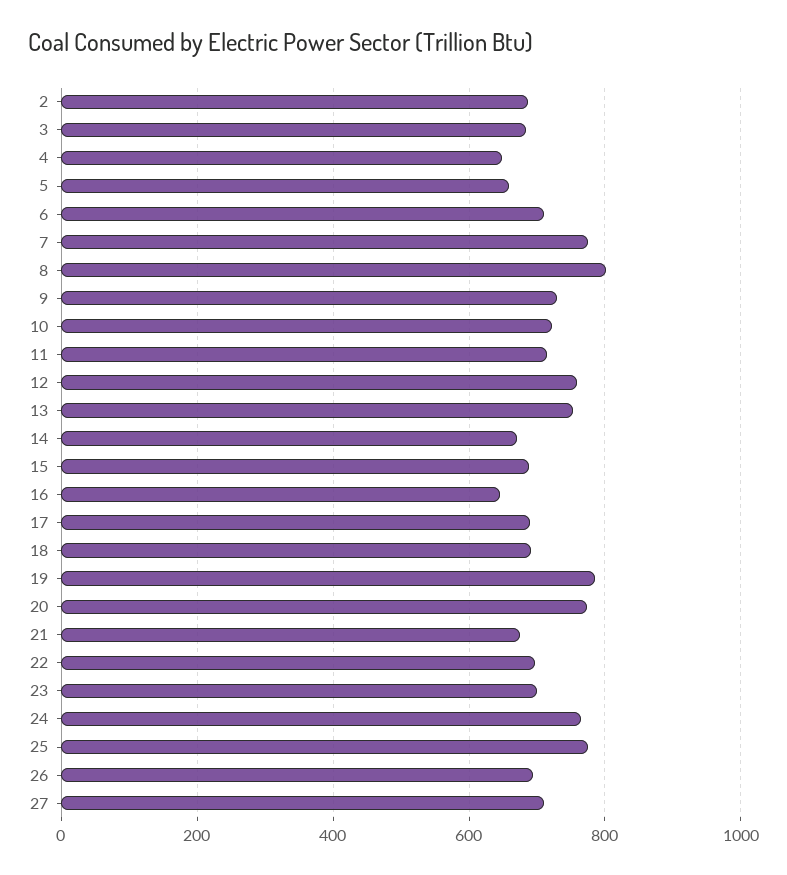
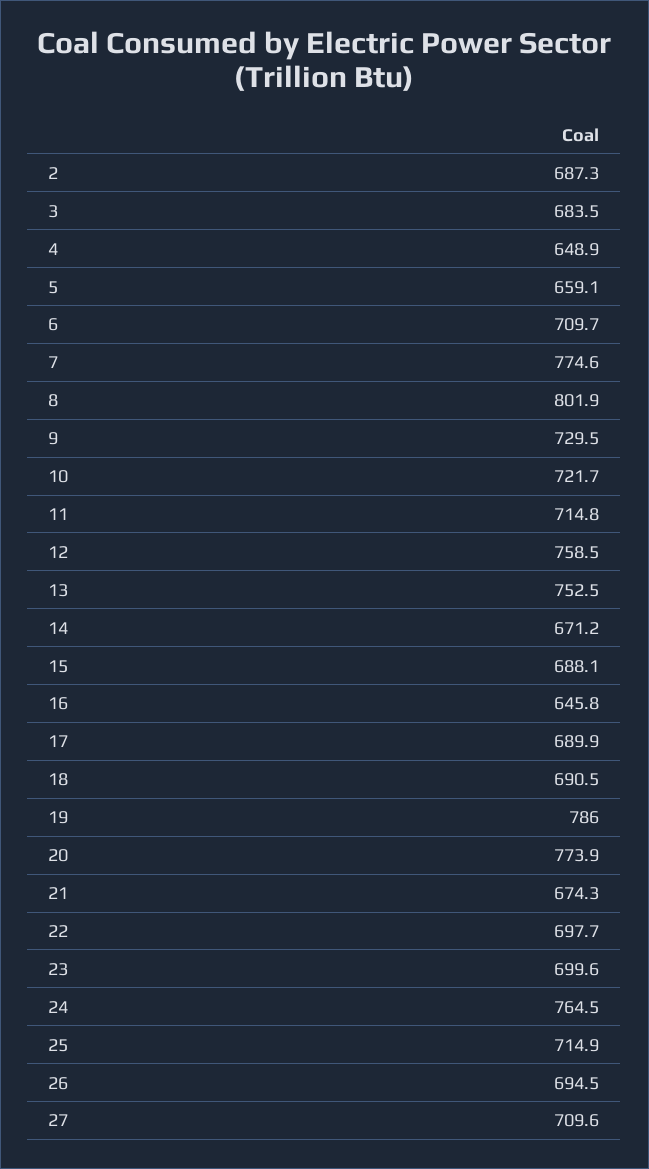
  {
    "2": 687.3,
    "3": 683.5,
    "4": 648.9,
    "5": 659.1,
    "6": 709.7,
    "7": 774.6,
    "8": 801.9,
    "9": 729.5,
    "10": 721.7,
    "11": 714.8,
    "12": 758.5,
    "13": 752.5,
    "14": 671.2,
    "15": 688.1,
    "16": 645.8,
    "17": 689.9,
    "18": 690.5,
    "19": 786,
    "20": 773.9,
    "21": 674.3,
    "22": 697.7,
    "23": 699.6,
    "24": 764.5,
-   "25": 780,
+   "25": 714.9,
    "26": 694.5,
    "27": 709.6
  }

